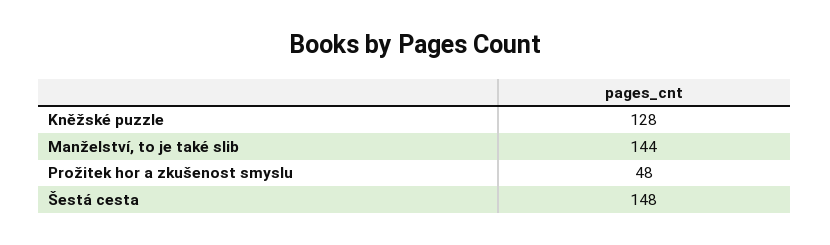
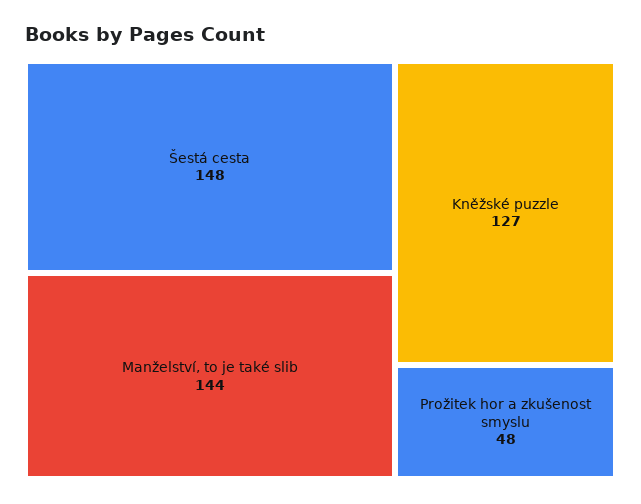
  {
-   "Kněžské puzzle": 128,
+   "Kněžské puzzle": 127,
    "Manželství, to je také slib": 144,
    "Prožitek hor a zkušenost smyslu": 48,
    "Šestá cesta": 148
  }

